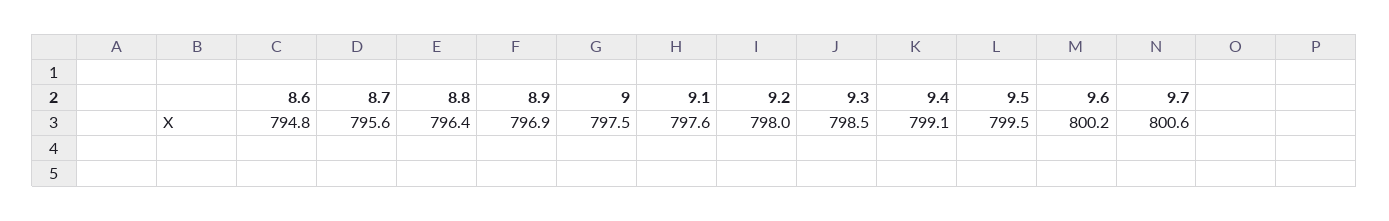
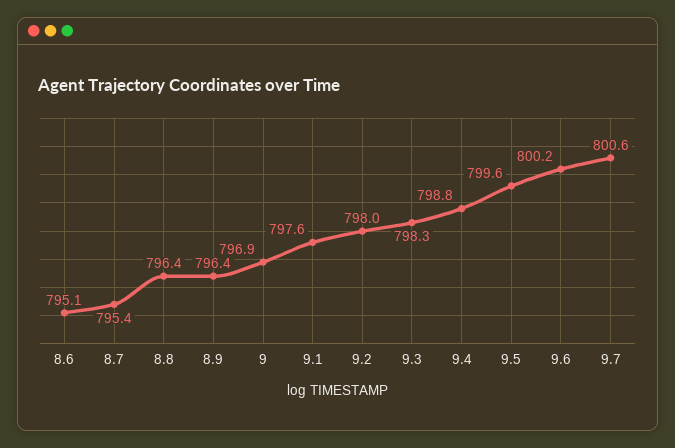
  {
-   "8.6": 794.8,
+   "8.6": 795.1,
-   "8.7": 795.6,
+   "8.7": 795.4,
    "8.8": 796.4,
-   "8.9": 796.9,
+   "8.9": 796.4,
-   "9": 797.5,
+   "9": 796.9,
    "9.1": 797.6,
    "9.2": 798,
-   "9.3": 798.5,
+   "9.3": 798.3,
-   "9.4": 799.1,
+   "9.4": 798.8,
-   "9.5": 799.5,
+   "9.5": 799.6,
    "9.6": 800.2,
    "9.7": 800.6
  }

